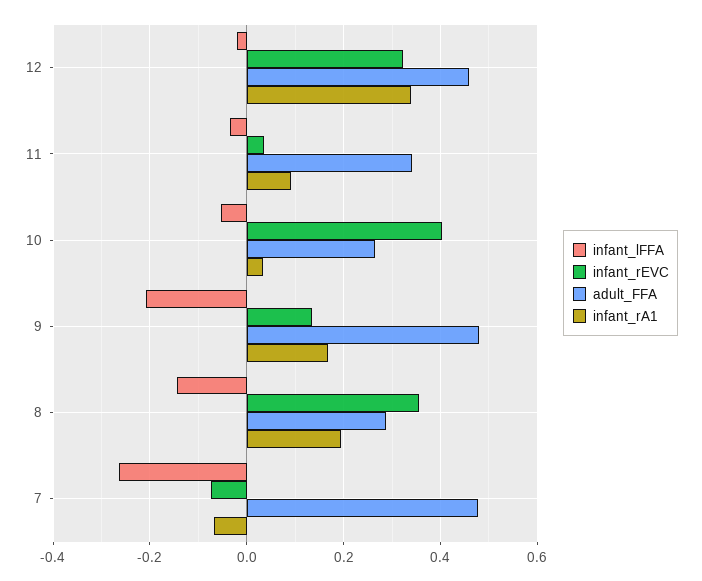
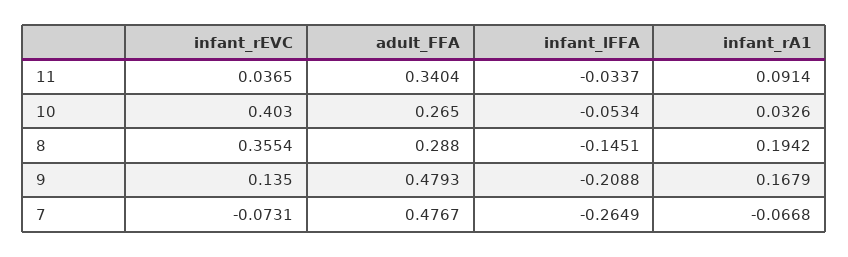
  {
    "infant_lFFA": {
-     "12": -0.02,
      "11": -0.0337,
      "10": -0.0534,
      "9": -0.2088,
      "8": -0.1451,
      "7": -0.2649
    },
    "infant_rEVC": {
-     "12": 0.32,
      "11": 0.0365,
      "10": 0.403,
      "9": 0.135,
      "8": 0.3554,
      "7": -0.0731
    },
    "adult_FFA": {
-     "12": 0.46,
      "11": 0.3404,
      "10": 0.265,
      "9": 0.4793,
      "8": 0.288,
      "7": 0.4767
    },
    "infant_rA1": {
-     "12": 0.34,
      "11": 0.0914,
      "10": 0.0326,
      "9": 0.1679,
      "8": 0.1942,
      "7": -0.0668
    }
  }

